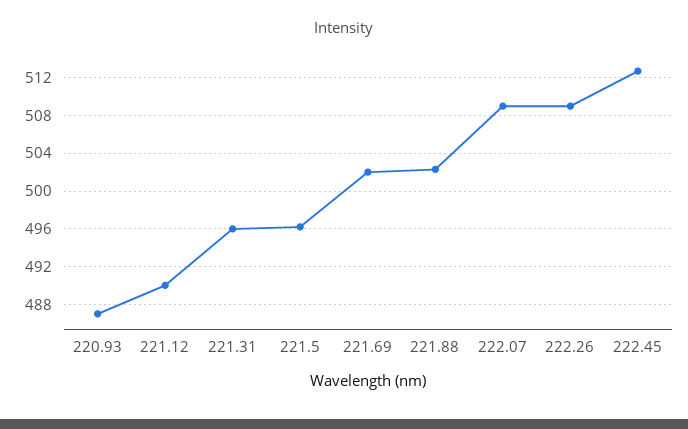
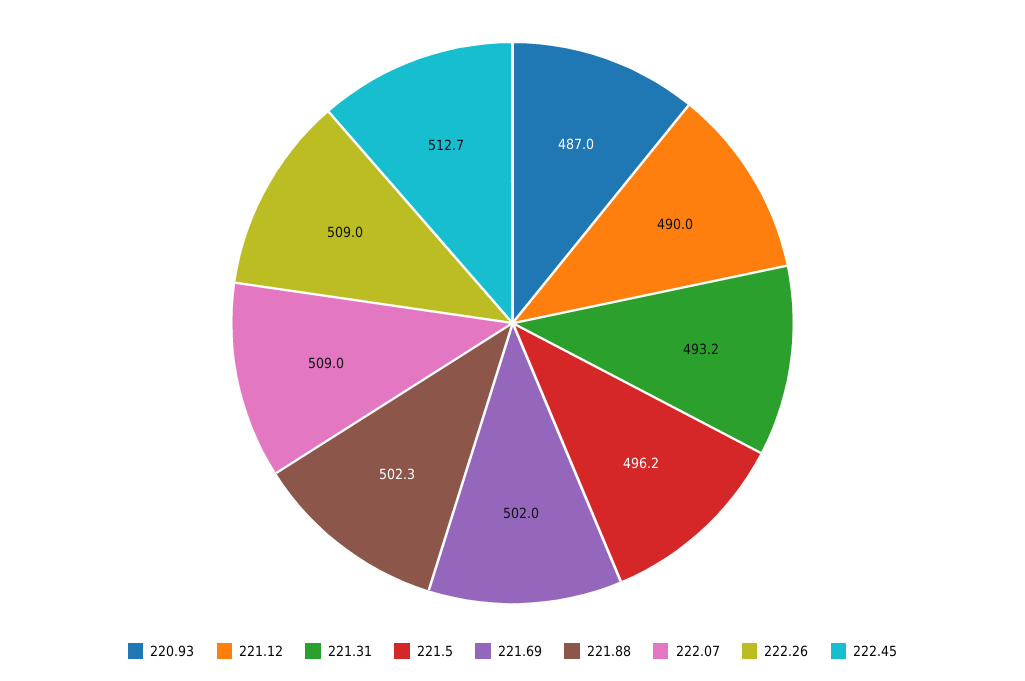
  {
    "220.93": 487,
    "221.12": 490,
-   "221.31": 496,
+   "221.31": 493.2,
    "221.5": 496.2,
    "221.69": 502,
    "221.88": 502.3,
    "222.07": 509,
    "222.26": 509,
    "222.45": 512.7
  }

